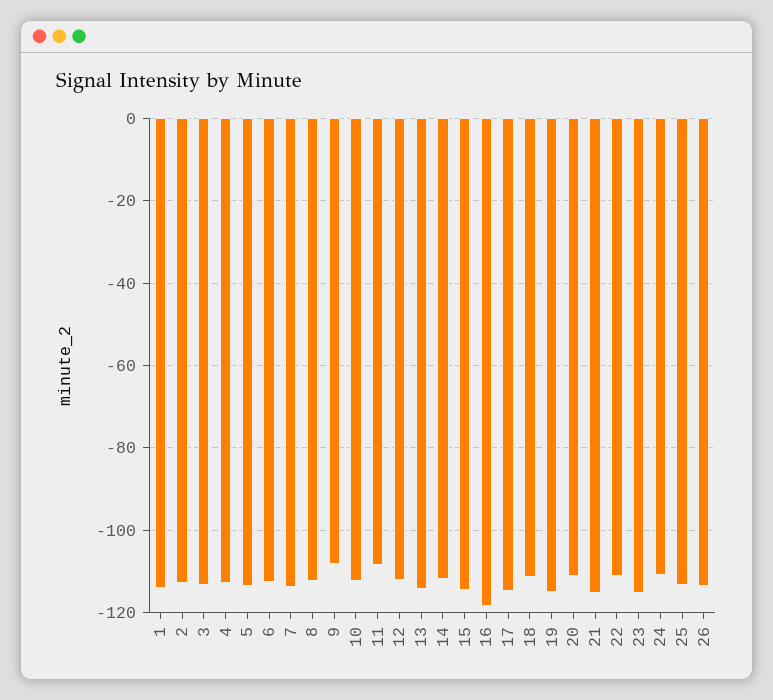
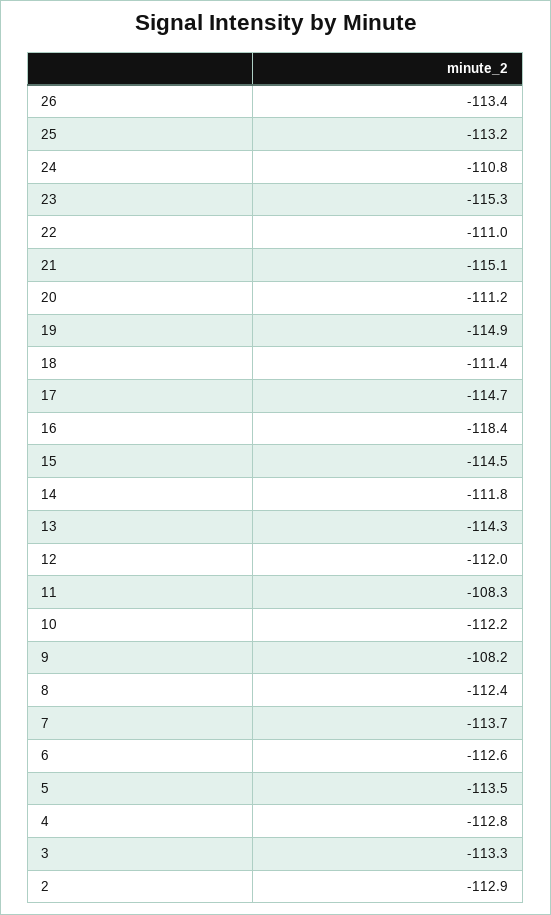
  {
-   "1": -114,
    "2": -112.9,
    "3": -113.3,
    "4": -112.8,
    "5": -113.5,
    "6": -112.6,
    "7": -113.7,
    "8": -112.4,
    "9": -108.2,
    "10": -112.2,
    "11": -108.3,
    "12": -112,
    "13": -114.3,
    "14": -111.8,
    "15": -114.5,
    "16": -118.4,
    "17": -114.7,
    "18": -111.4,
    "19": -114.9,
    "20": -111.2,
    "21": -115.1,
    "22": -111,
    "23": -115.3,
    "24": -110.8,
    "25": -113.2,
    "26": -113.4
  }

